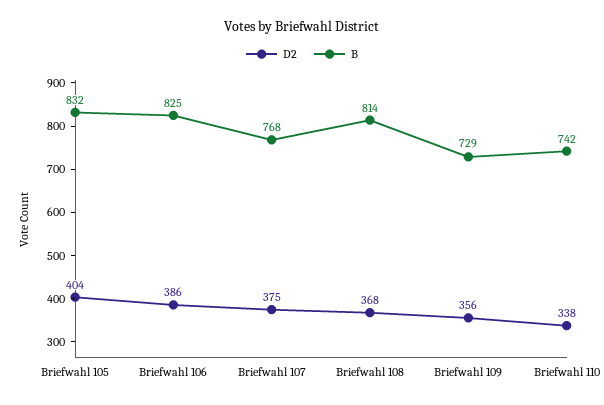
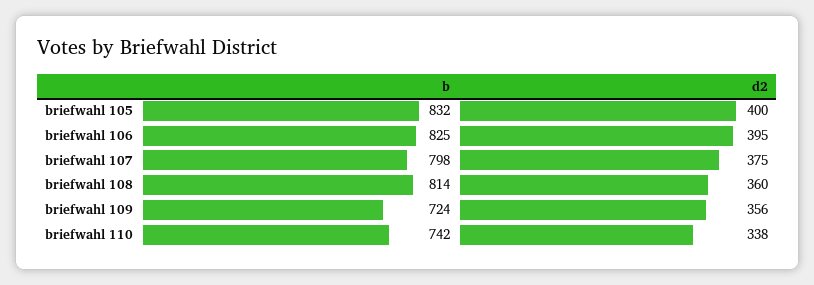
  {
    "D2": {
-     "Briefwahl 105": 404,
+     "Briefwahl 105": 400,
-     "Briefwahl 106": 386,
+     "Briefwahl 106": 395,
      "Briefwahl 107": 375,
-     "Briefwahl 108": 368,
+     "Briefwahl 108": 360,
      "Briefwahl 109": 356,
      "Briefwahl 110": 338
    },
    "B": {
      "Briefwahl 105": 832,
      "Briefwahl 106": 825,
-     "Briefwahl 107": 768,
+     "Briefwahl 107": 798,
      "Briefwahl 108": 814,
-     "Briefwahl 109": 729,
+     "Briefwahl 109": 724,
      "Briefwahl 110": 742
    }
  }

